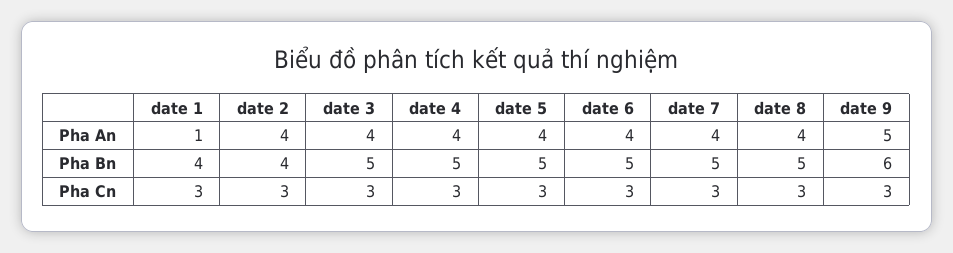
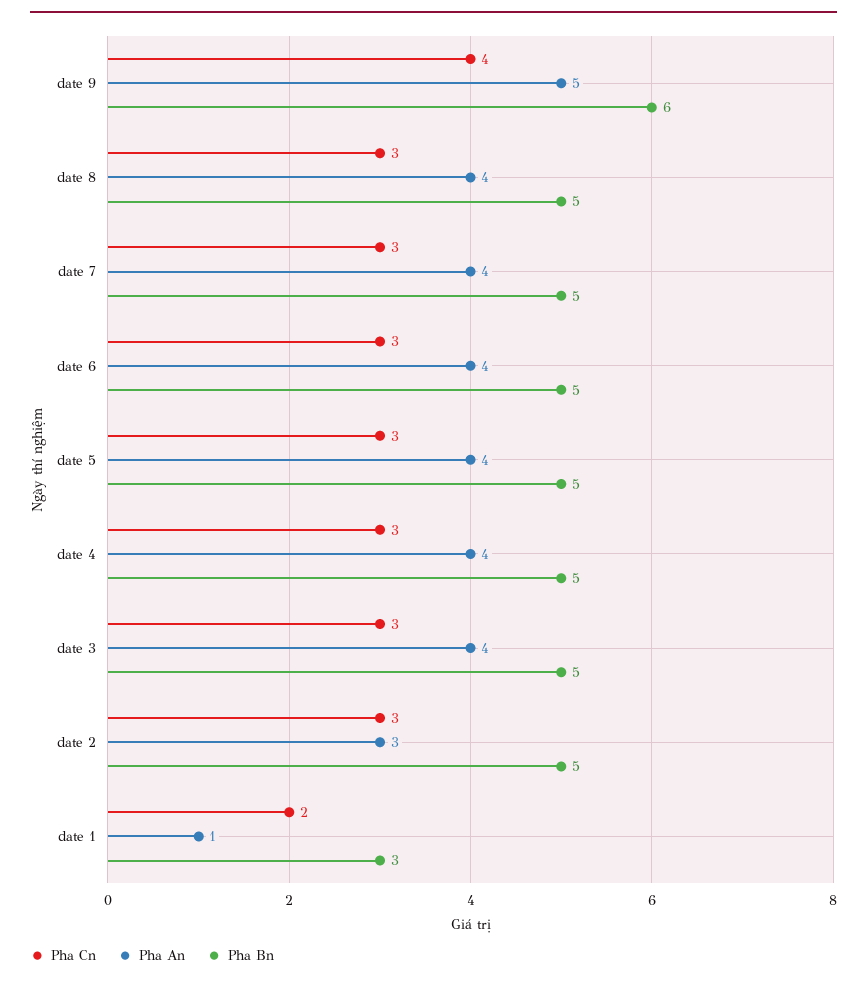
  {
    "Pha An": {
      "date 1": 1,
-     "date 2": 4,
+     "date 2": 3,
      "date 3": 4,
      "date 4": 4,
      "date 5": 4,
      "date 6": 4,
      "date 7": 4,
      "date 8": 4,
      "date 9": 5
    },
    "Pha Bn": {
-     "date 1": 4,
+     "date 1": 3,
-     "date 2": 4,
+     "date 2": 5,
      "date 3": 5,
      "date 4": 5,
      "date 5": 5,
      "date 6": 5,
      "date 7": 5,
      "date 8": 5,
      "date 9": 6
    },
    "Pha Cn": {
-     "date 1": 3,
+     "date 1": 2,
      "date 2": 3,
      "date 3": 3,
      "date 4": 3,
      "date 5": 3,
      "date 6": 3,
      "date 7": 3,
      "date 8": 3,
-     "date 9": 3
+     "date 9": 4
    }
  }

